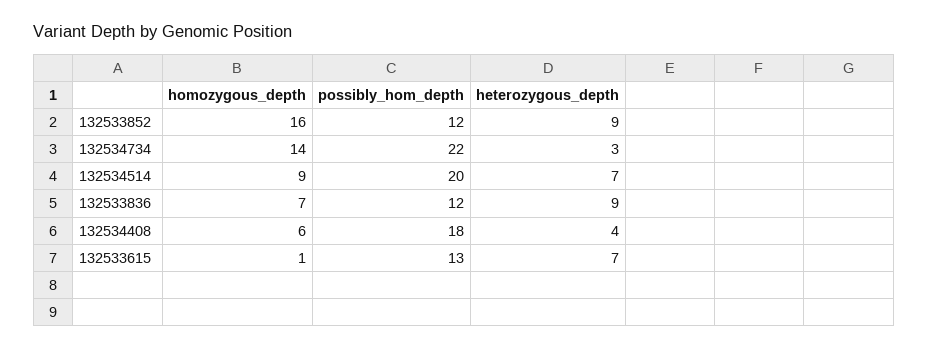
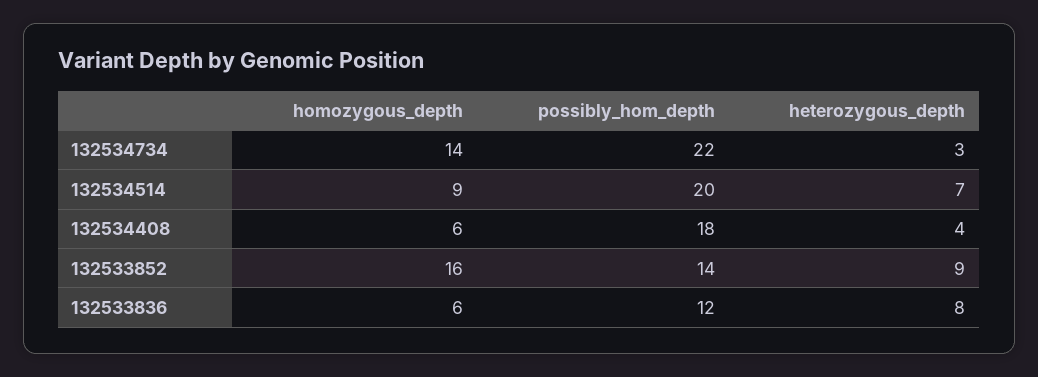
  {
    "homozygous_depth": {
      "132533852": 16,
      "132534734": 14,
      "132534514": 9,
-     "132533836": 7,
+     "132533836": 6,
-     "132534408": 6,
+     "132534408": 6
-     "132533615": 1
    },
    "possibly_hom_depth": {
-     "132533852": 12,
+     "132533852": 14,
      "132534734": 22,
      "132534514": 20,
      "132533836": 12,
-     "132534408": 18,
+     "132534408": 18
-     "132533615": 13
    },
    "heterozygous_depth": {
      "132533852": 9,
      "132534734": 3,
      "132534514": 7,
-     "132533836": 9,
+     "132533836": 8,
-     "132534408": 4,
+     "132534408": 4
-     "132533615": 7
    }
  }

